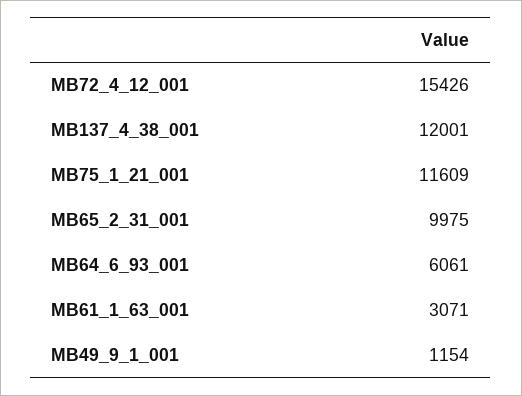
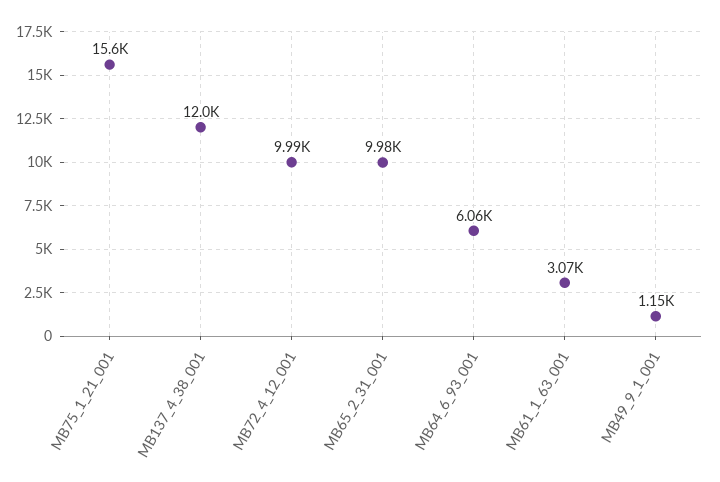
  {
-   "MB72_4_12_001": 15426,
+   "MB72_4_12_001": 9990,
    "MB137_4_38_001": 12001,
-   "MB75_1_21_001": 11609,
+   "MB75_1_21_001": 15600,
    "MB65_2_31_001": 9975,
    "MB64_6_93_001": 6061,
    "MB61_1_63_001": 3071,
    "MB49_9_1_001": 1154
  }

